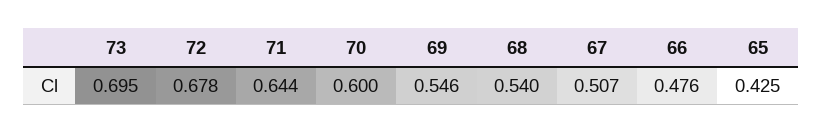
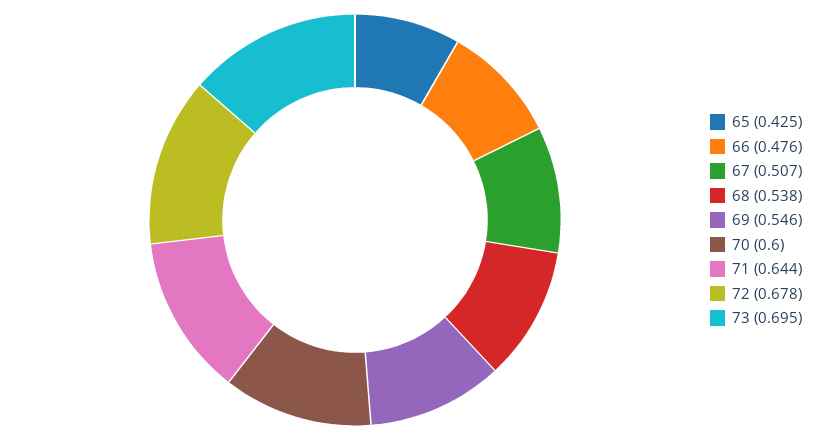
  {
    "73": 0.695,
    "72": 0.678,
    "71": 0.644,
    "70": 0.6,
    "69": 0.546,
-   "68": 0.54,
+   "68": 0.538,
    "67": 0.507,
    "66": 0.476,
    "65": 0.425
  }

